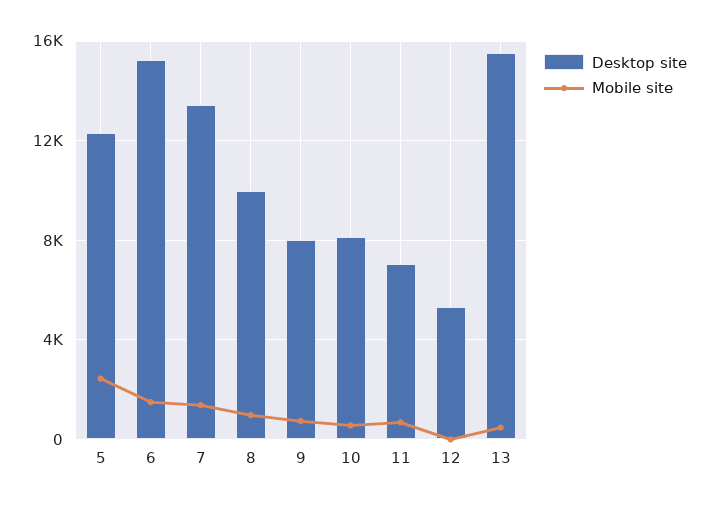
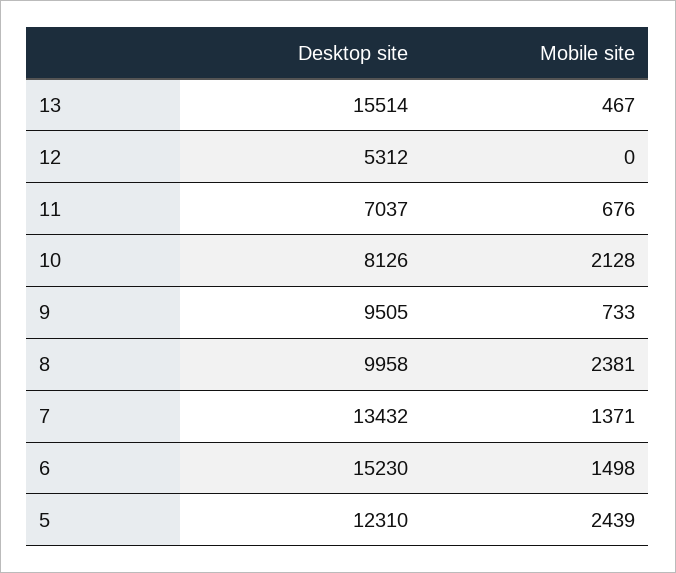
  {
    "Desktop site": {
      "5": 12310,
      "6": 15230,
      "7": 13432,
      "8": 9958,
-     "9": 8000,
+     "9": 9505,
      "10": 8126,
      "11": 7037,
      "12": 5312,
      "13": 15514
    },
    "Mobile site": {
      "5": 2439,
      "6": 1498,
      "7": 1371,
-     "8": 1000,
+     "8": 2381,
      "9": 733,
-     "10": 500,
+     "10": 2128,
      "11": 676,
      "12": 0,
      "13": 467
    }
  }

